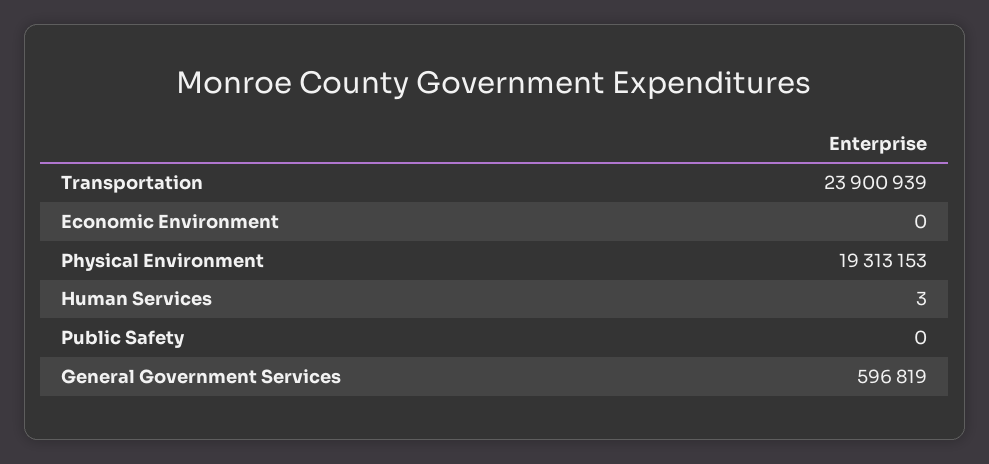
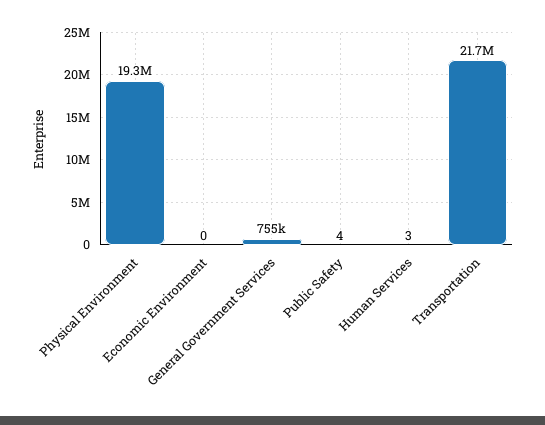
  {
-   "Transportation": 23900939,
+   "Transportation": 21700000,
    "Economic Environment": 0,
    "Physical Environment": 19313153,
    "Human Services": 3,
-   "Public Safety": 0,
+   "Public Safety": 4,
-   "General Government Services": 596819
+   "General Government Services": 755000
  }

